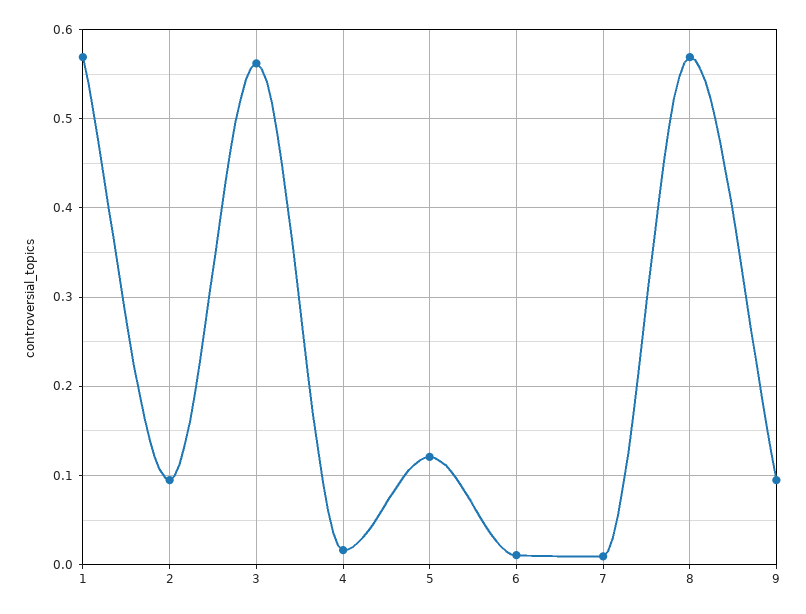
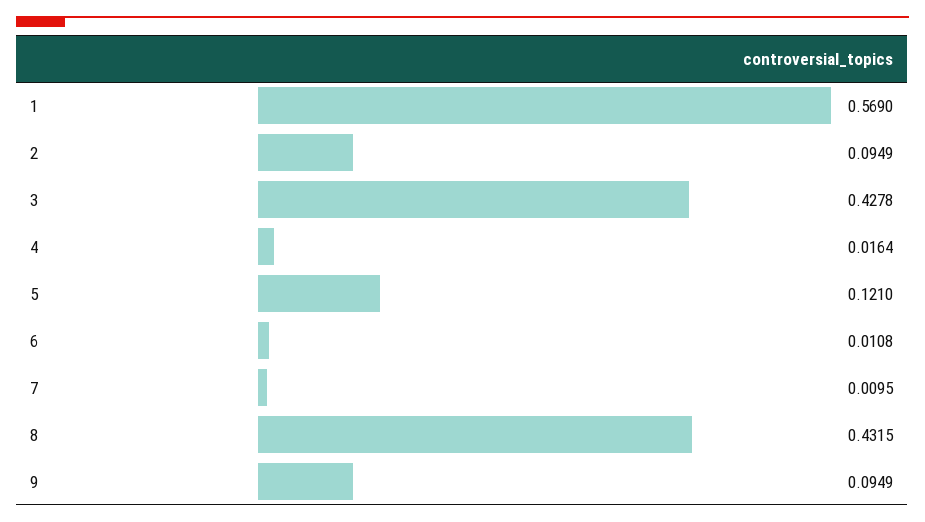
  {
    "1": 0.569,
    "2": 0.0949,
-   "3": 0.56,
+   "3": 0.4278,
    "4": 0.0164,
    "5": 0.121,
    "6": 0.0108,
    "7": 0.0095,
-   "8": 0.57,
+   "8": 0.4315,
    "9": 0.0949
  }

